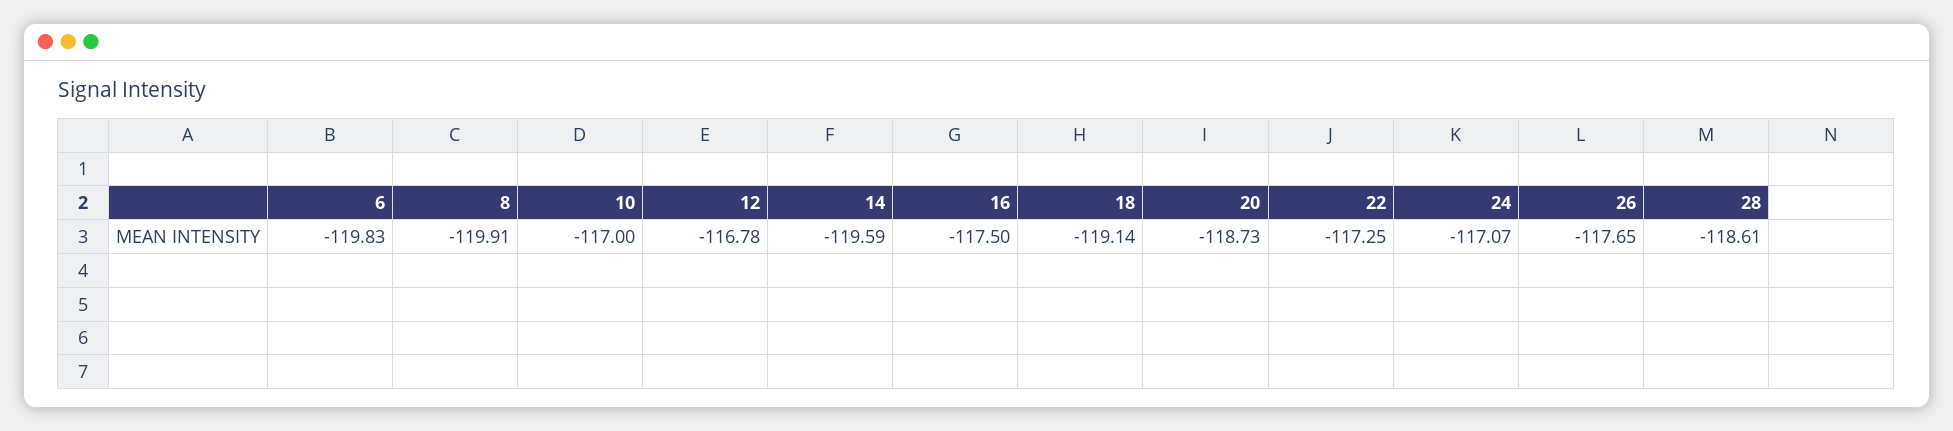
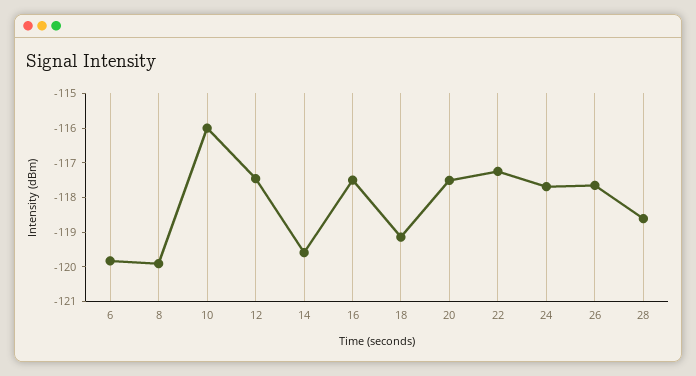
  {
    "6": -119.83,
    "8": -119.91,
-   "10": -117,
+   "10": -116,
-   "12": -116.78,
+   "12": -117.5,
    "14": -119.59,
    "16": -117.5,
    "18": -119.14,
-   "20": -118.73,
+   "20": -117.5,
    "22": -117.25,
-   "24": -117.07,
+   "24": -117.75,
    "26": -117.65,
    "28": -118.61
  }

